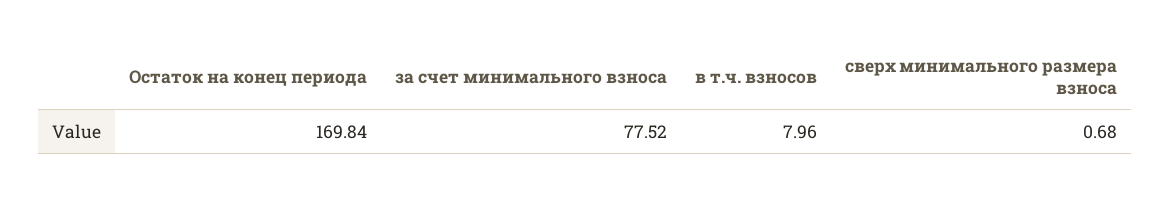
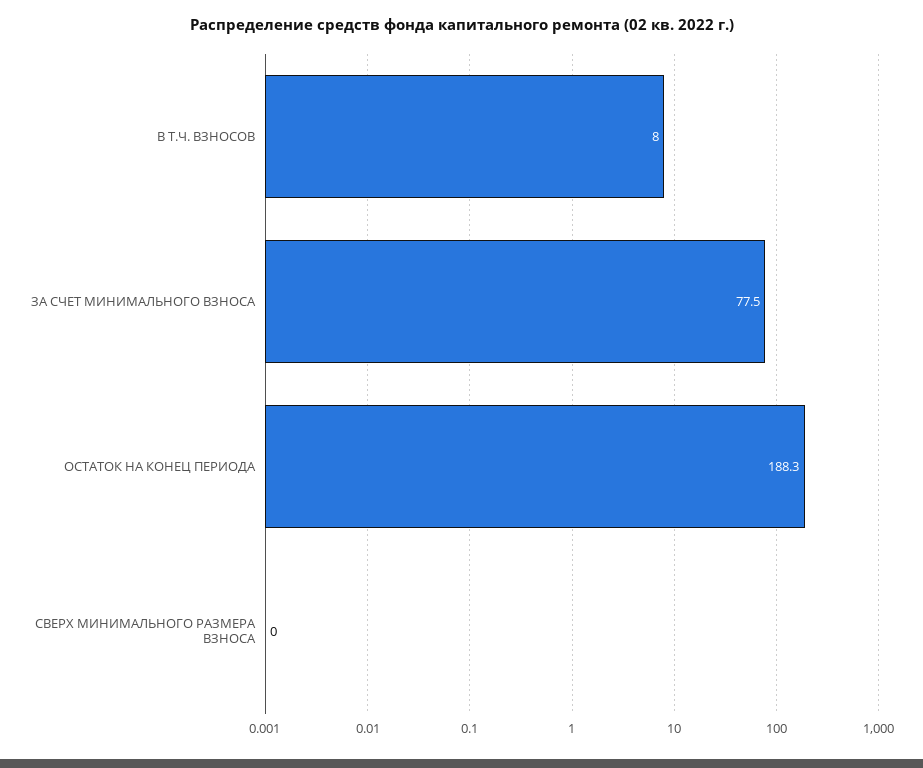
  {
-   "Остаток на конец периода": 169.84,
+   "Остаток на конец периода": 188.3,
    "за счет минимального взноса": 77.52,
    "в т.ч. взносов": 7.96,
-   "сверх минимального размера взноса": 0.68
+   "сверх минимального размера взноса": 0
  }

